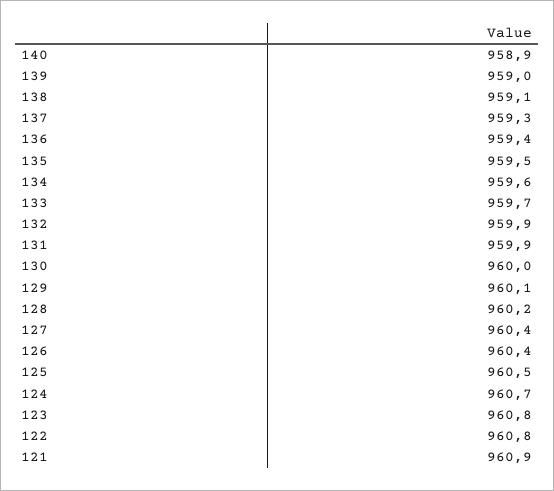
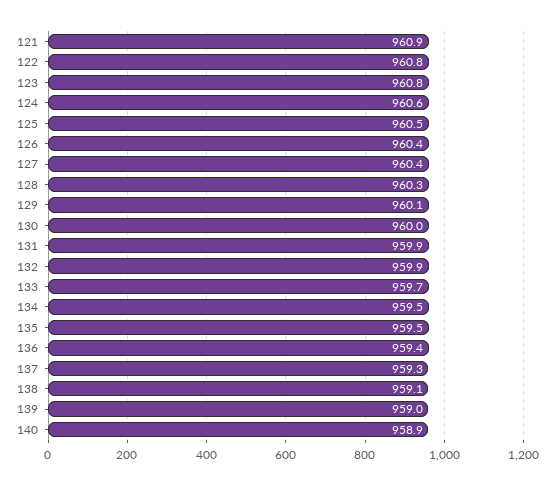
  {
    "140": 958.9,
    "139": 959,
    "138": 959.1,
    "137": 959.3,
    "136": 959.4,
    "135": 959.5,
-   "134": 959.6,
+   "134": 959.5,
    "133": 959.7,
    "132": 959.9,
    "131": 959.9,
    "130": 960,
    "129": 960.1,
-   "128": 960.2,
+   "128": 960.3,
    "127": 960.4,
    "126": 960.4,
    "125": 960.5,
-   "124": 960.7,
+   "124": 960.6,
    "123": 960.8,
    "122": 960.8,
    "121": 960.9
  }

